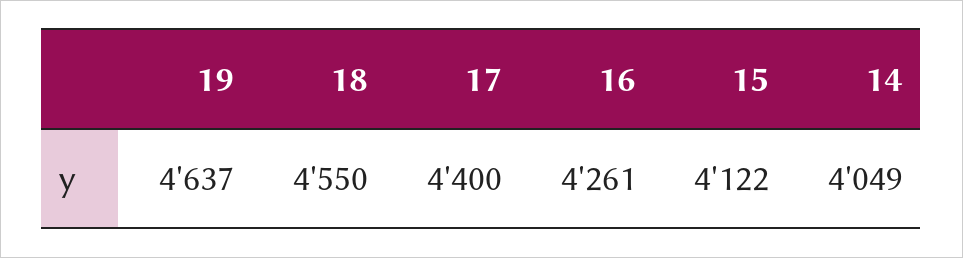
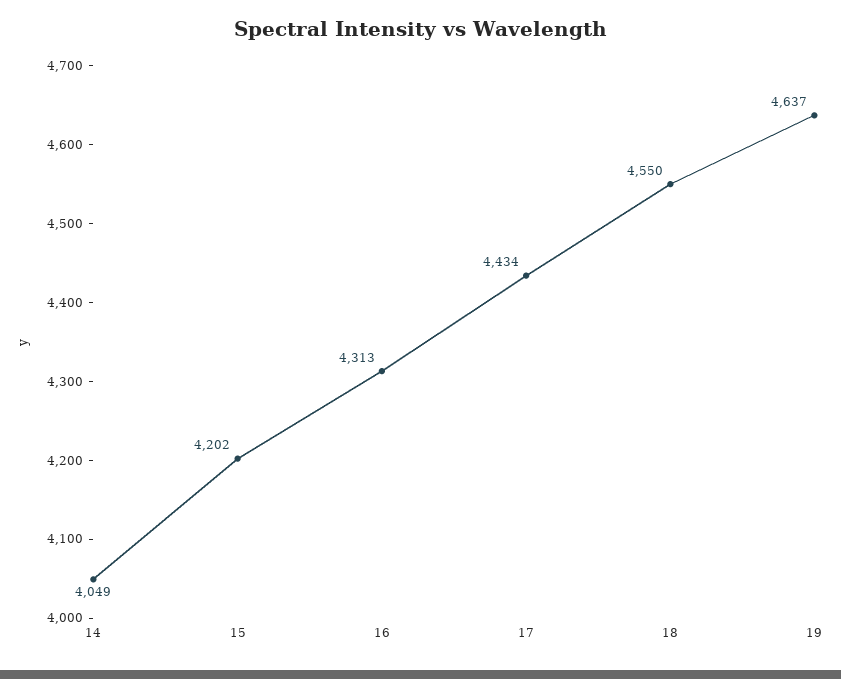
  {
    "19": 4637,
    "18": 4550,
-   "17": 4400,
+   "17": 4434,
-   "16": 4261,
+   "16": 4313,
-   "15": 4122,
+   "15": 4202,
    "14": 4049
  }

